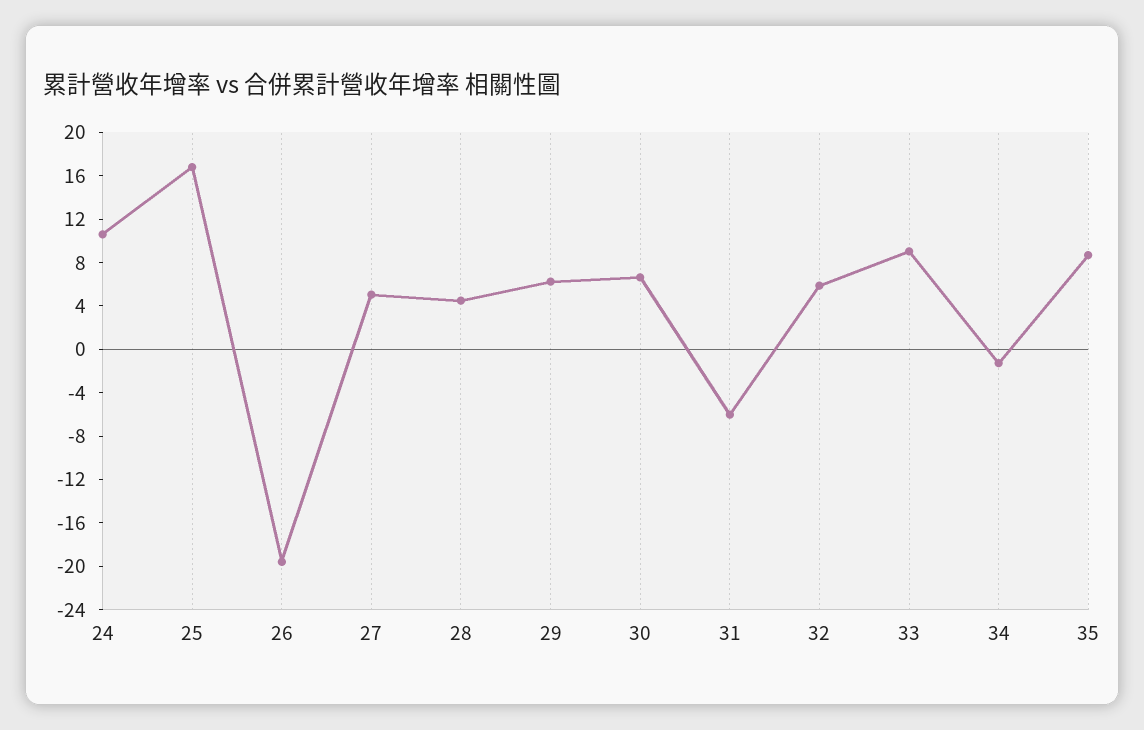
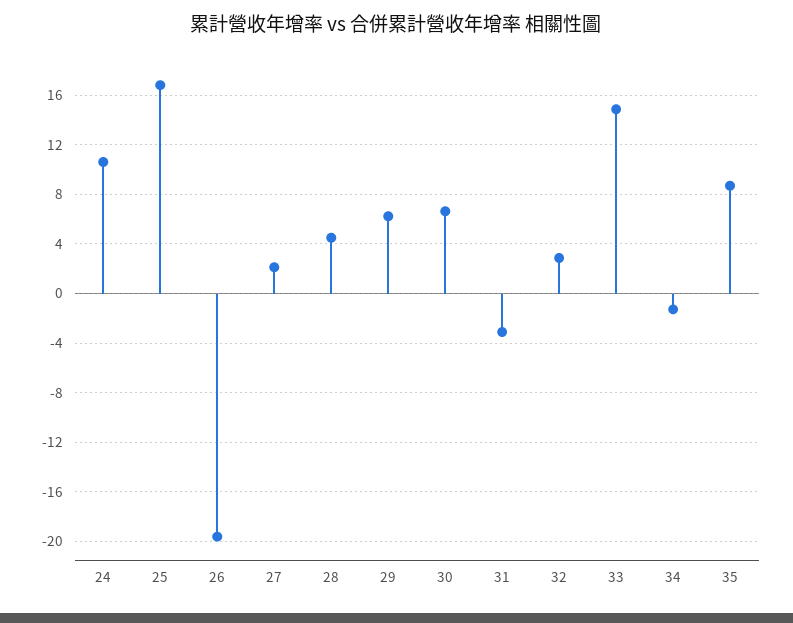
  {
    "24": 10.5,
    "25": 17,
    "26": -19.5,
-   "27": 5,
+   "27": 2,
    "28": 4.5,
    "29": 6,
    "30": 6.5,
-   "31": -6,
+   "31": -3,
-   "32": 6,
+   "32": 3,
-   "33": 9,
+   "33": 15,
    "34": -1.5,
    "35": 8.5
  }

